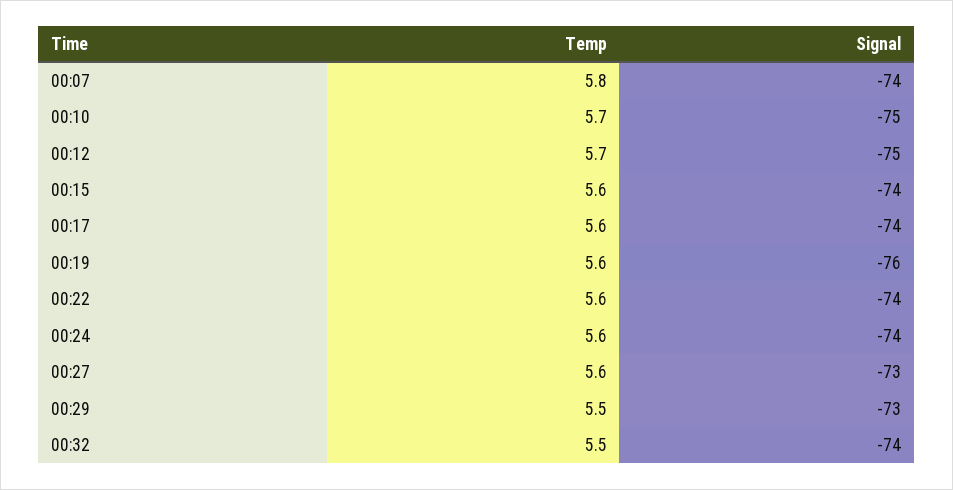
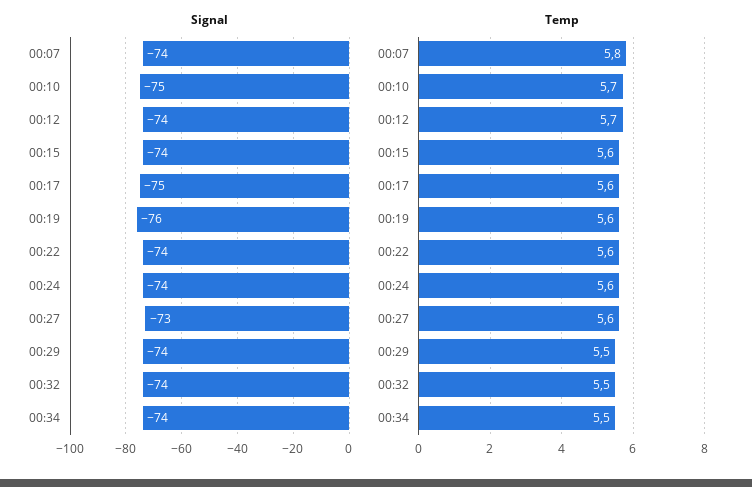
  {
    "Temp": {
      "00:07": 5.8,
      "00:10": 5.7,
      "00:12": 5.7,
      "00:15": 5.6,
      "00:17": 5.6,
      "00:19": 5.6,
      "00:22": 5.6,
      "00:24": 5.6,
      "00:27": 5.6,
      "00:29": 5.5,
-     "00:32": 5.5
+     "00:32": 5.5,
+     "00:34": 5.5
    },
    "Signal": {
      "00:07": -74,
      "00:10": -75,
-     "00:12": -75,
+     "00:12": -74,
      "00:15": -74,
-     "00:17": -74,
+     "00:17": -75,
      "00:19": -76,
      "00:22": -74,
      "00:24": -74,
      "00:27": -73,
-     "00:29": -73,
+     "00:29": -74,
-     "00:32": -74
+     "00:32": -74,
+     "00:34": -74
    }
  }

